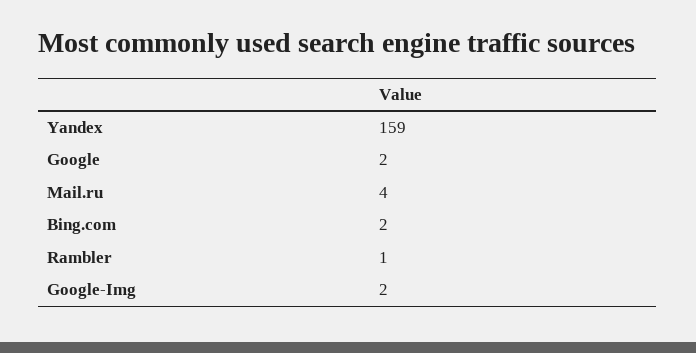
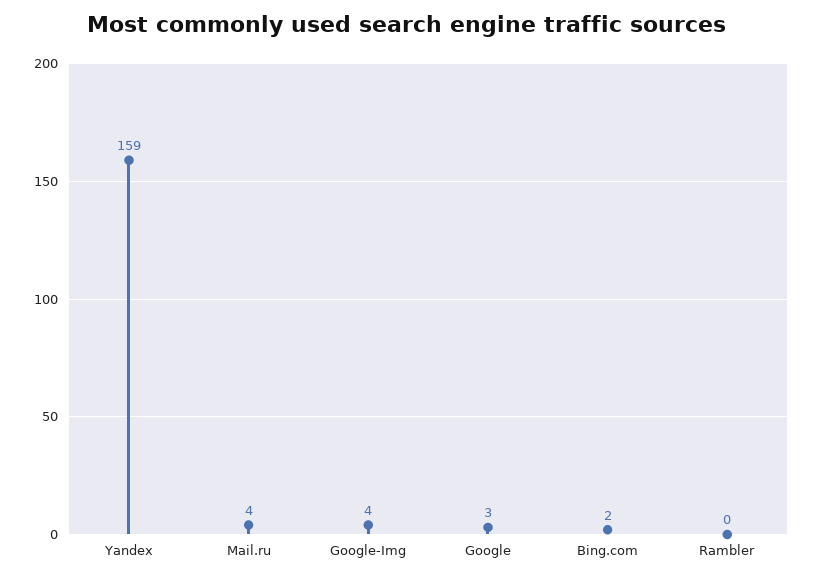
  {
    "Yandex": 159,
-   "Google": 2,
+   "Google": 3,
    "Mail.ru": 4,
    "Bing.com": 2,
-   "Rambler": 1,
+   "Rambler": 0,
-   "Google-Img": 2
+   "Google-Img": 4
  }

